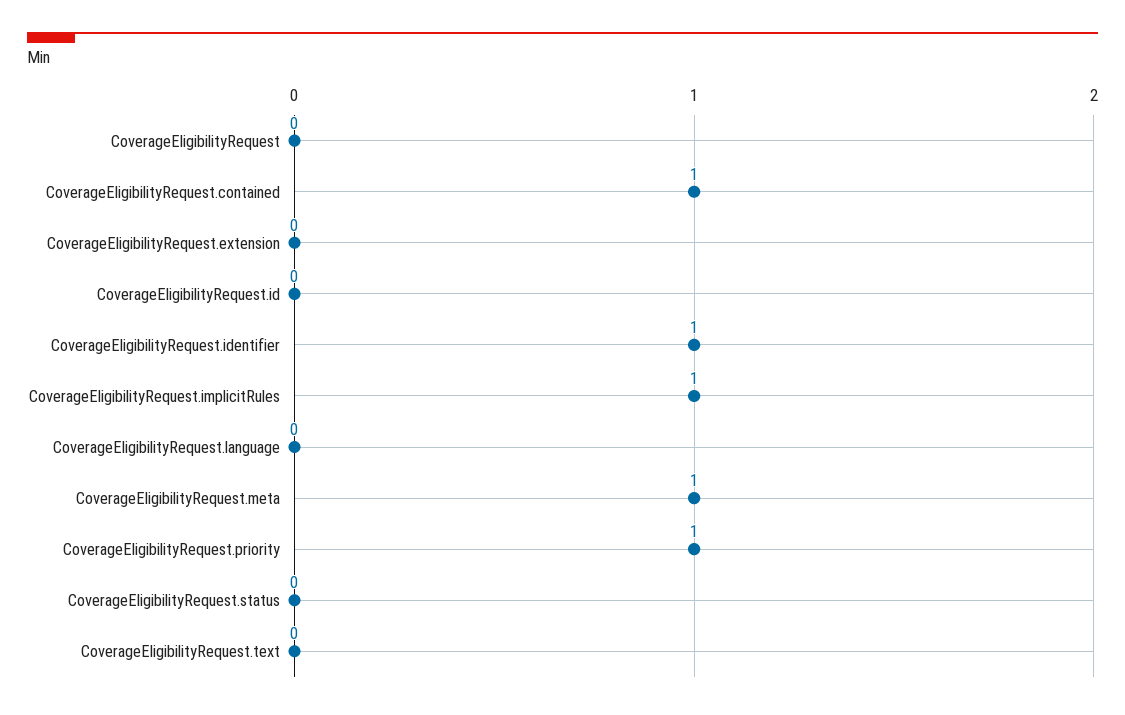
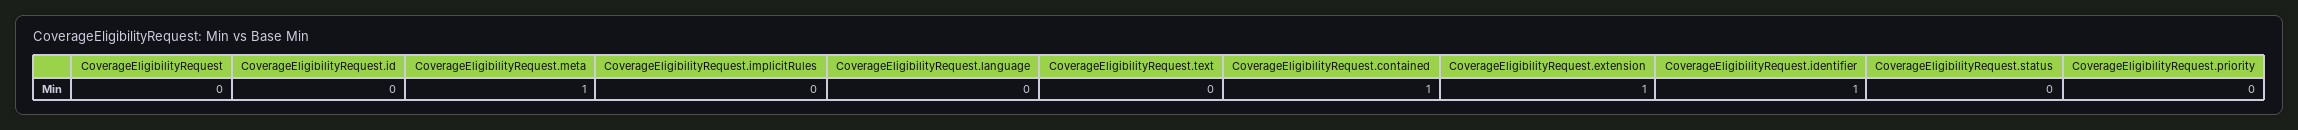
  {
    "CoverageEligibilityRequest": 0,
    "CoverageEligibilityRequest.contained": 1,
-   "CoverageEligibilityRequest.extension": 0,
+   "CoverageEligibilityRequest.extension": 1,
    "CoverageEligibilityRequest.id": 0,
    "CoverageEligibilityRequest.identifier": 1,
-   "CoverageEligibilityRequest.implicitRules": 1,
+   "CoverageEligibilityRequest.implicitRules": 0,
    "CoverageEligibilityRequest.language": 0,
    "CoverageEligibilityRequest.meta": 1,
-   "CoverageEligibilityRequest.priority": 1,
+   "CoverageEligibilityRequest.priority": 0,
    "CoverageEligibilityRequest.status": 0,
    "CoverageEligibilityRequest.text": 0
  }

